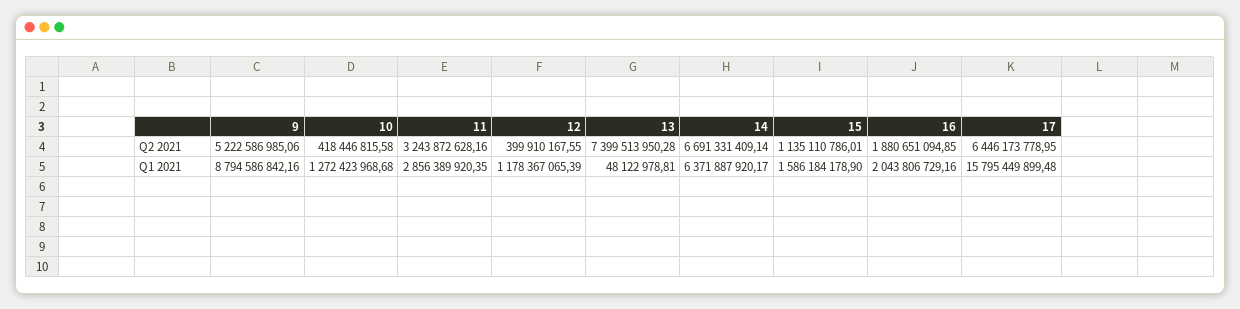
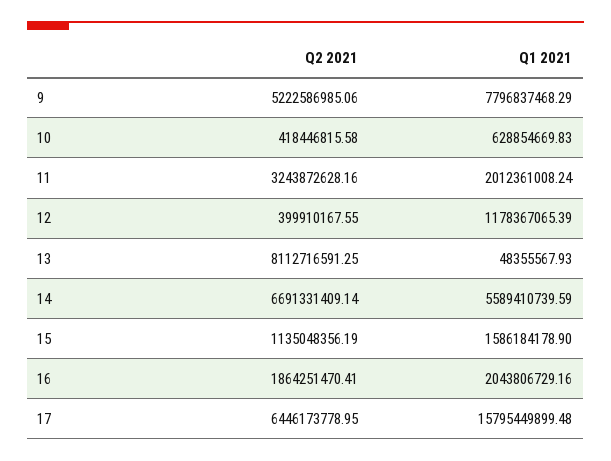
  {
    "9": {
      "Q2 2021": 5222586985.06,
-     "Q1 2021": 8794586842.16
+     "Q1 2021": 7796837468.29
    },
    "10": {
      "Q2 2021": 418446815.58,
-     "Q1 2021": 1272423968.68
+     "Q1 2021": 628854669.83
    },
    "11": {
      "Q2 2021": 3243872628.16,
-     "Q1 2021": 2856389920.35
+     "Q1 2021": 2012361008.24
    },
    "12": {
      "Q2 2021": 399910167.55,
      "Q1 2021": 1178367065.39
    },
    "13": {
-     "Q2 2021": 7399513950.28,
+     "Q2 2021": 8112716591.25,
-     "Q1 2021": 48122978.81
+     "Q1 2021": 48355567.93
    },
    "14": {
      "Q2 2021": 6691331409.14,
-     "Q1 2021": 6371887920.17
+     "Q1 2021": 5589410739.59
    },
    "15": {
-     "Q2 2021": 1135110786.01,
+     "Q2 2021": 1135048356.19,
      "Q1 2021": 1586184178.9
    },
    "16": {
-     "Q2 2021": 1880651094.85,
+     "Q2 2021": 1864251470.41,
      "Q1 2021": 2043806729.16
    },
    "17": {
      "Q2 2021": 6446173778.95,
      "Q1 2021": 15795449899.48
    }
  }

